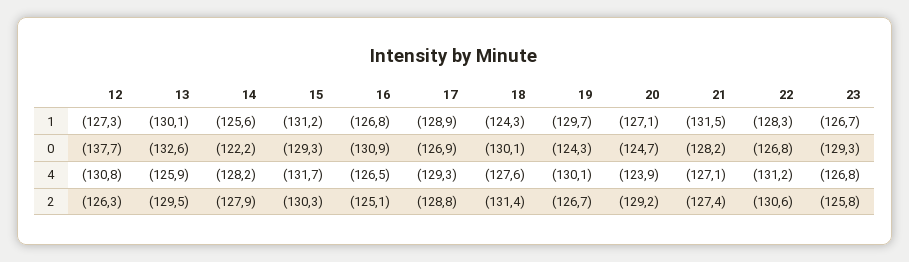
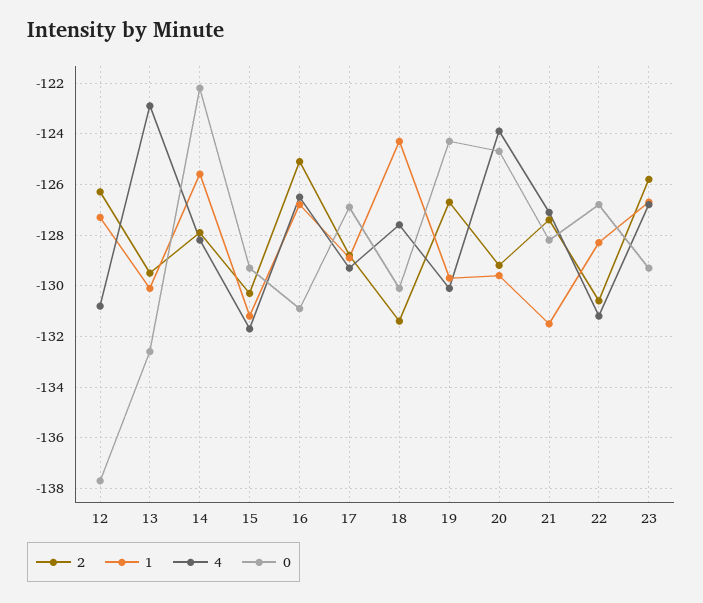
  {
    "1": {
      "12": -127.3,
      "13": -130.1,
      "14": -125.6,
      "15": -131.2,
      "16": -126.8,
      "17": -128.9,
      "18": -124.3,
      "19": -129.7,
-     "20": -127.1,
+     "20": -129.5,
      "21": -131.5,
      "22": -128.3,
      "23": -126.7
    },
    "0": {
      "12": -137.7,
      "13": -132.6,
      "14": -122.2,
      "15": -129.3,
      "16": -130.9,
      "17": -126.9,
      "18": -130.1,
      "19": -124.3,
      "20": -124.7,
      "21": -128.2,
      "22": -126.8,
      "23": -129.3
    },
    "4": {
      "12": -130.8,
-     "13": -125.9,
+     "13": -123,
      "14": -128.2,
      "15": -131.7,
      "16": -126.5,
      "17": -129.3,
      "18": -127.6,
      "19": -130.1,
      "20": -123.9,
      "21": -127.1,
      "22": -131.2,
      "23": -126.8
    },
    "2": {
      "12": -126.3,
      "13": -129.5,
      "14": -127.9,
      "15": -130.3,
      "16": -125.1,
      "17": -128.8,
      "18": -131.4,
      "19": -126.7,
      "20": -129.2,
      "21": -127.4,
      "22": -130.6,
      "23": -125.8
    }
  }

